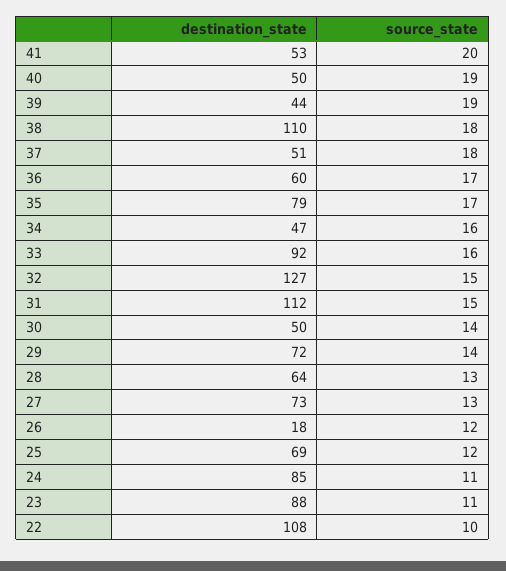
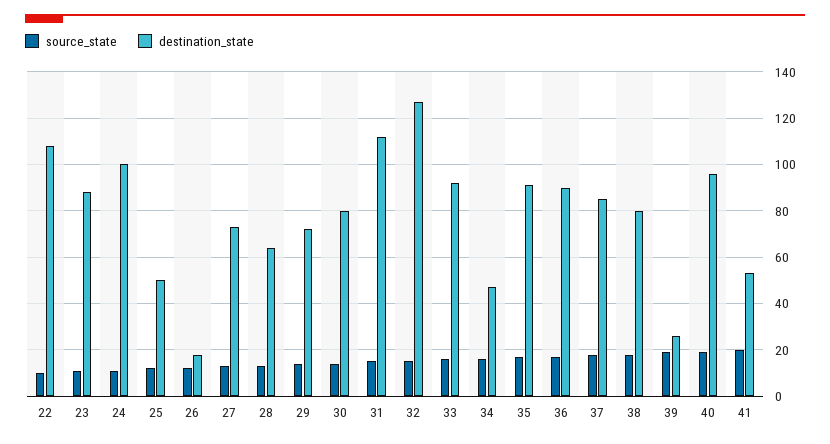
  {
    "destination_state": {
      "41": 53,
-     "40": 50,
+     "40": 95,
-     "39": 44,
+     "39": 25,
-     "38": 110,
+     "38": 80,
-     "37": 51,
+     "37": 85,
-     "36": 60,
+     "36": 90,
-     "35": 79,
+     "35": 90,
      "34": 47,
      "33": 92,
      "32": 127,
      "31": 112,
-     "30": 50,
+     "30": 80,
      "29": 72,
      "28": 64,
      "27": 73,
      "26": 18,
-     "25": 69,
+     "25": 50,
-     "24": 85,
+     "24": 100,
      "23": 88,
      "22": 108
    },
    "source_state": {
      "41": 20,
      "40": 19,
      "39": 19,
      "38": 18,
      "37": 18,
      "36": 17,
      "35": 17,
      "34": 16,
      "33": 16,
      "32": 15,
      "31": 15,
      "30": 14,
      "29": 14,
      "28": 13,
      "27": 13,
      "26": 12,
      "25": 12,
      "24": 11,
      "23": 11,
      "22": 10
    }
  }

